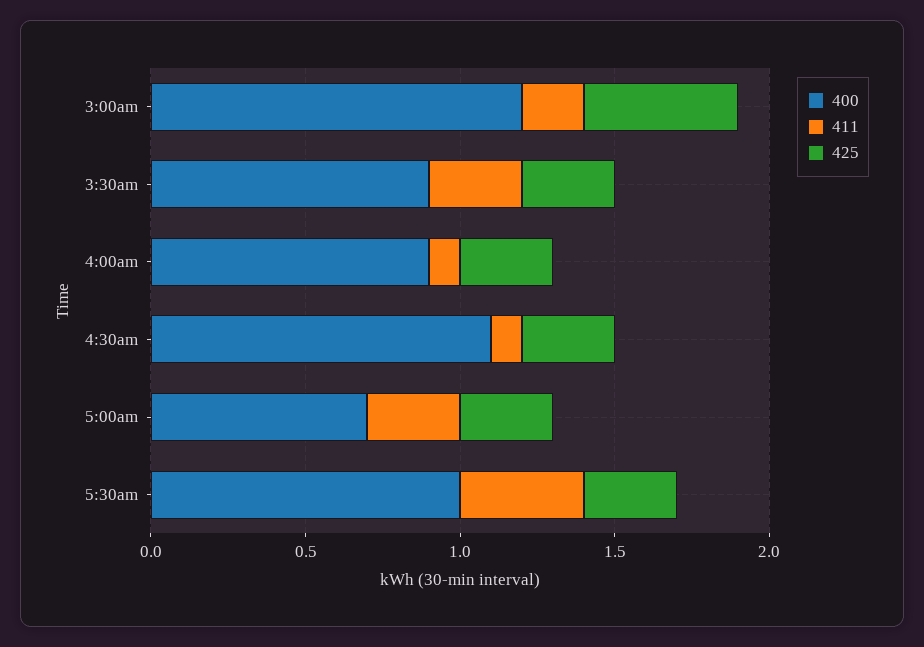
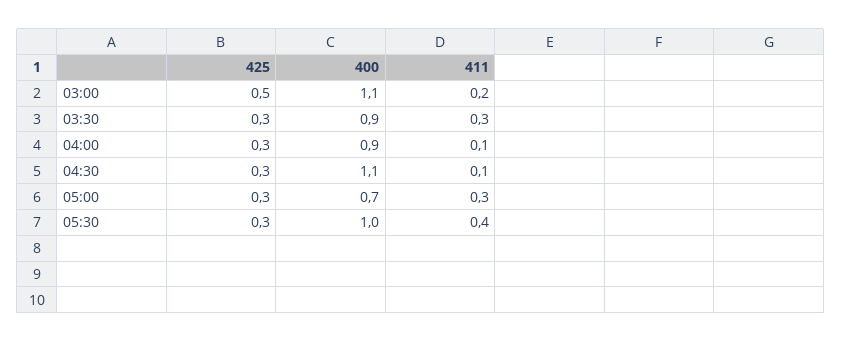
  {
    "400": {
-     "3:00am": 1.2,
+     "3:00am": 1.1,
      "3:30am": 0.9,
      "4:00am": 0.9,
      "4:30am": 1.1,
      "5:00am": 0.7,
      "5:30am": 1
    },
    "411": {
      "3:00am": 0.2,
      "3:30am": 0.3,
      "4:00am": 0.1,
      "4:30am": 0.1,
      "5:00am": 0.3,
      "5:30am": 0.4
    },
    "425": {
      "3:00am": 0.5,
      "3:30am": 0.3,
      "4:00am": 0.3,
      "4:30am": 0.3,
      "5:00am": 0.3,
      "5:30am": 0.3
    }
  }

